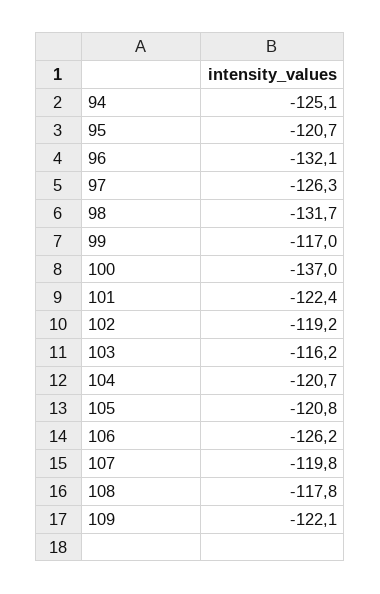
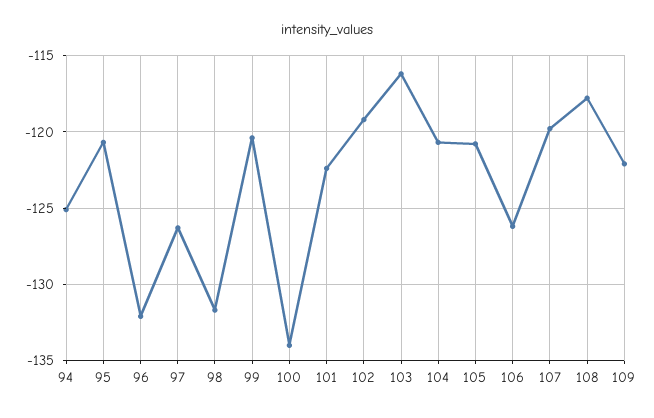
  {
    "94": -125.1,
    "95": -120.7,
    "96": -132.1,
    "97": -126.3,
    "98": -131.7,
-   "99": -117,
+   "99": -120.5,
-   "100": -137,
+   "100": -134,
    "101": -122.4,
    "102": -119.2,
    "103": -116.2,
    "104": -120.7,
    "105": -120.8,
    "106": -126.2,
    "107": -119.8,
    "108": -117.8,
    "109": -122.1
  }

